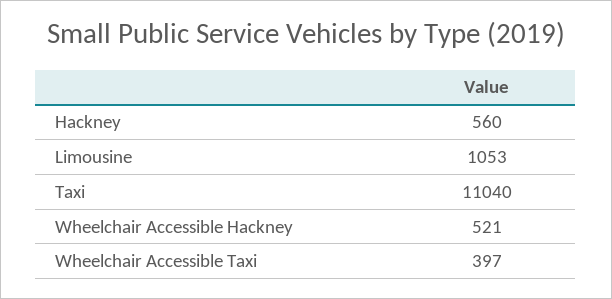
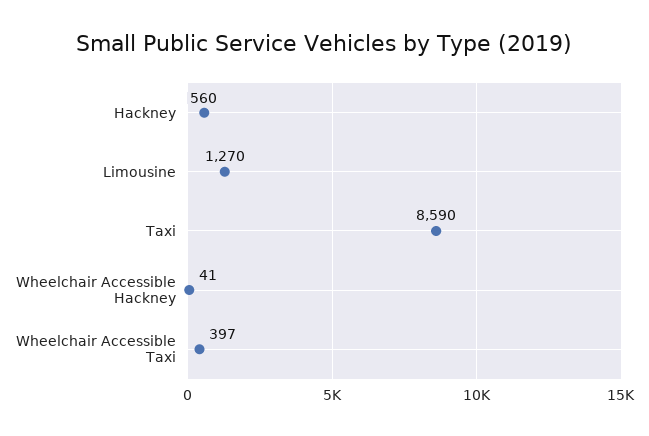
  {
    "Hackney": 560,
-   "Limousine": 1053,
+   "Limousine": 1270,
-   "Taxi": 11040,
+   "Taxi": 8590,
-   "Wheelchair Accessible Hackney": 521,
+   "Wheelchair Accessible Hackney": 41,
    "Wheelchair Accessible Taxi": 397
  }

